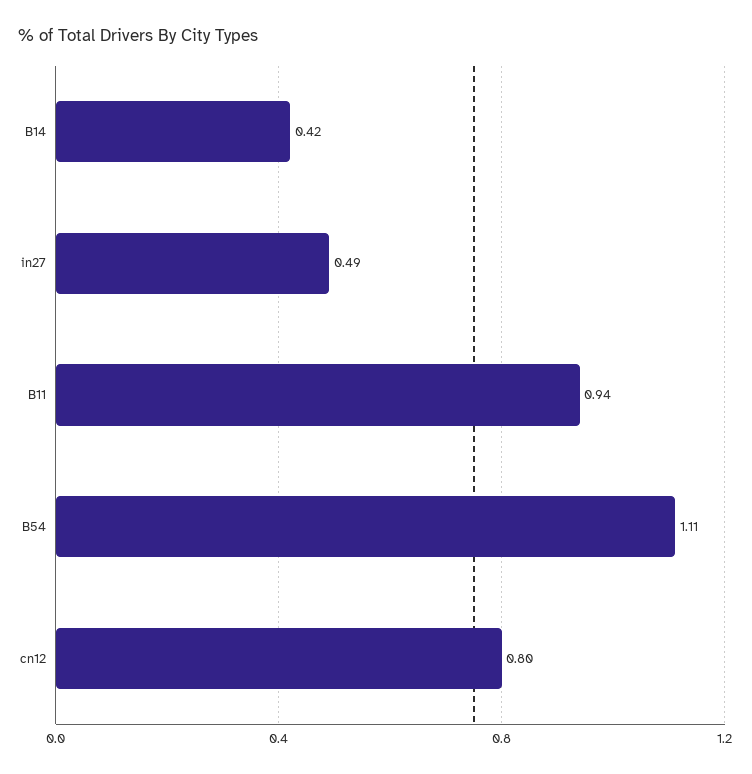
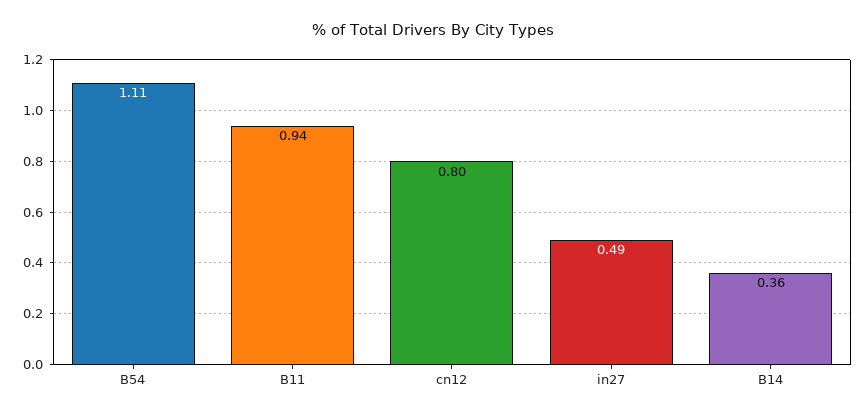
  {
-   "B14": 0.42,
+   "B14": 0.36,
    "in27": 0.49,
    "B11": 0.94,
    "B54": 1.11,
    "cn12": 0.8
  }

